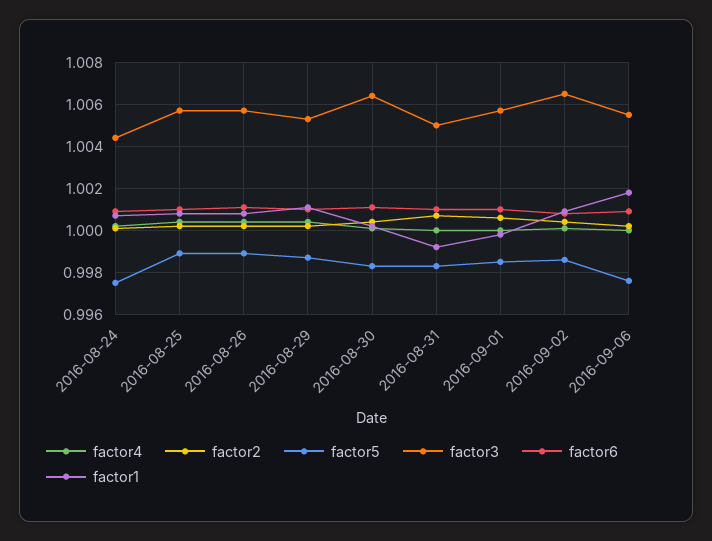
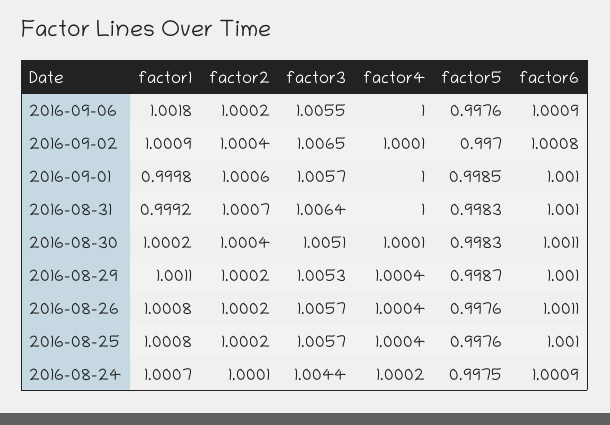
  {
    "factor4": {
      "2016-08-24": 1.0002,
      "2016-08-25": 1.0004,
      "2016-08-26": 1.0004,
      "2016-08-29": 1.0004,
      "2016-08-30": 1.0001,
      "2016-08-31": 1,
      "2016-09-01": 1,
      "2016-09-02": 1.0001,
      "2016-09-06": 1
    },
    "factor2": {
      "2016-08-24": 1.0001,
      "2016-08-25": 1.0002,
      "2016-08-26": 1.0002,
      "2016-08-29": 1.0002,
      "2016-08-30": 1.0004,
      "2016-08-31": 1.0007,
      "2016-09-01": 1.0006,
      "2016-09-02": 1.0004,
      "2016-09-06": 1.0002
    },
    "factor5": {
      "2016-08-24": 0.9975,
-     "2016-08-25": 0.999,
+     "2016-08-25": 0.9976,
-     "2016-08-26": 0.999,
+     "2016-08-26": 0.9976,
      "2016-08-29": 0.9987,
      "2016-08-30": 0.9983,
      "2016-08-31": 0.9983,
      "2016-09-01": 0.9985,
-     "2016-09-02": 0.9985,
+     "2016-09-02": 0.997,
      "2016-09-06": 0.9976
    },
    "factor3": {
      "2016-08-24": 1.0044,
      "2016-08-25": 1.0057,
      "2016-08-26": 1.0057,
      "2016-08-29": 1.0053,
-     "2016-08-30": 1.0065,
+     "2016-08-30": 1.0051,
-     "2016-08-31": 1.005,
+     "2016-08-31": 1.0064,
      "2016-09-01": 1.0057,
      "2016-09-02": 1.0065,
      "2016-09-06": 1.0055
    },
    "factor6": {
      "2016-08-24": 1.0009,
      "2016-08-25": 1.001,
      "2016-08-26": 1.0011,
      "2016-08-29": 1.001,
      "2016-08-30": 1.0011,
      "2016-08-31": 1.001,
      "2016-09-01": 1.001,
      "2016-09-02": 1.0008,
      "2016-09-06": 1.0009
    },
    "factor1": {
      "2016-08-24": 1.0007,
      "2016-08-25": 1.0008,
      "2016-08-26": 1.0008,
      "2016-08-29": 1.0011,
      "2016-08-30": 1.0002,
      "2016-08-31": 0.9992,
      "2016-09-01": 0.9998,
      "2016-09-02": 1.0009,
      "2016-09-06": 1.0018
    }
  }

